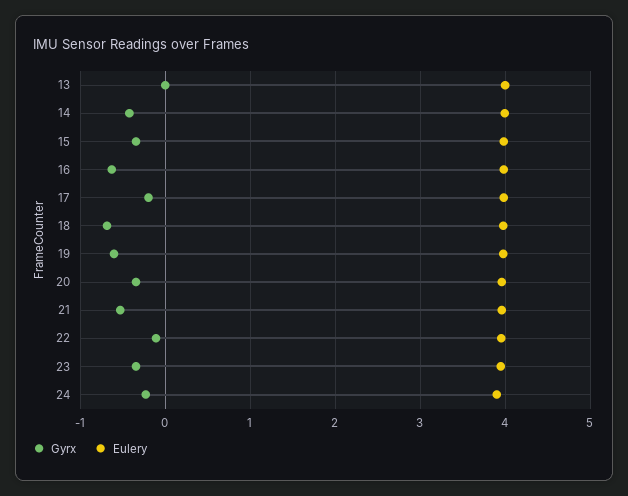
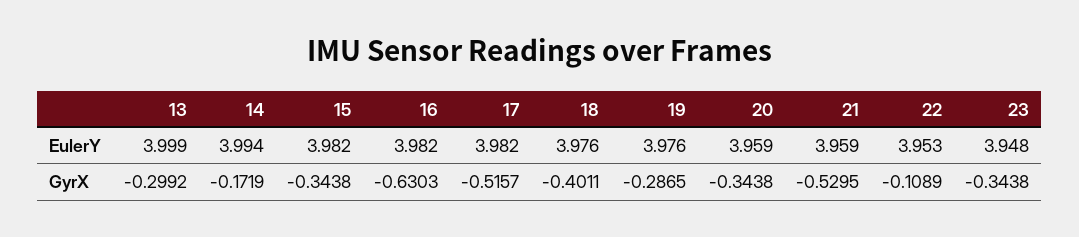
  {
    "Gyrx": {
-     "13": 0,
+     "13": -0.2992,
-     "14": -0.4,
+     "14": -0.1719,
      "15": -0.3438,
      "16": -0.6303,
-     "17": -0.2,
+     "17": -0.5157,
-     "18": -0.7,
+     "18": -0.4011,
-     "19": -0.6,
+     "19": -0.2865,
      "20": -0.3438,
      "21": -0.5295,
      "22": -0.1089,
-     "23": -0.3438,
+     "23": -0.3438
-     "24": -0.2
    },
    "Eulery": {
      "13": 3.999,
      "14": 3.994,
      "15": 3.982,
      "16": 3.982,
      "17": 3.982,
      "18": 3.976,
      "19": 3.976,
      "20": 3.959,
      "21": 3.959,
      "22": 3.953,
-     "23": 3.948,
+     "23": 3.948
-     "24": 3.9
    }
  }

